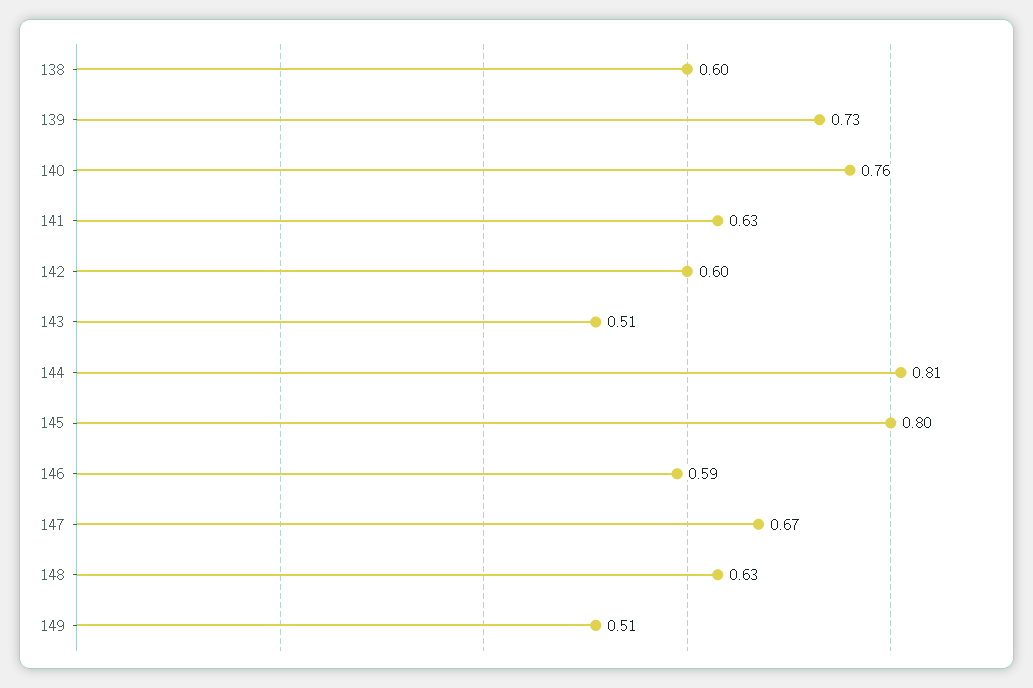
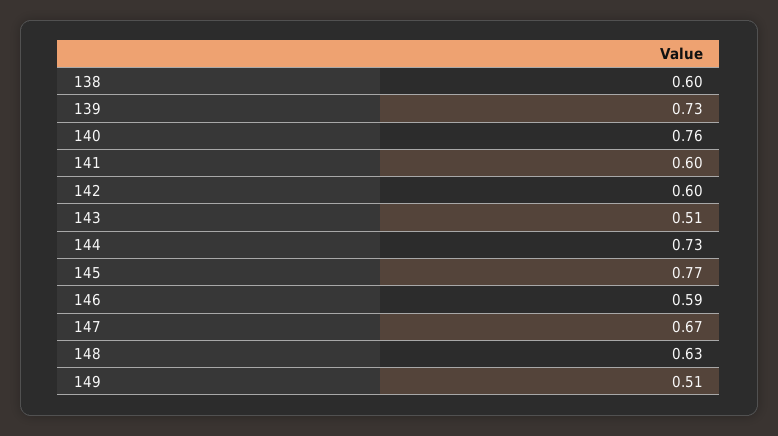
  {
    "138": 0.6,
    "139": 0.73,
    "140": 0.76,
-   "141": 0.63,
+   "141": 0.6,
    "142": 0.6,
    "143": 0.51,
-   "144": 0.81,
+   "144": 0.73,
-   "145": 0.8,
+   "145": 0.77,
    "146": 0.59,
    "147": 0.67,
    "148": 0.63,
    "149": 0.51
  }

